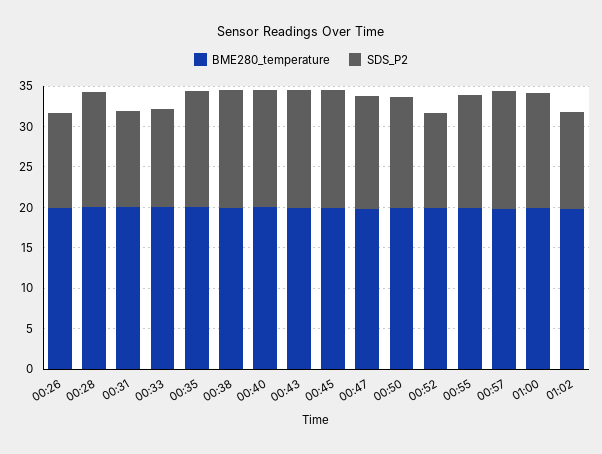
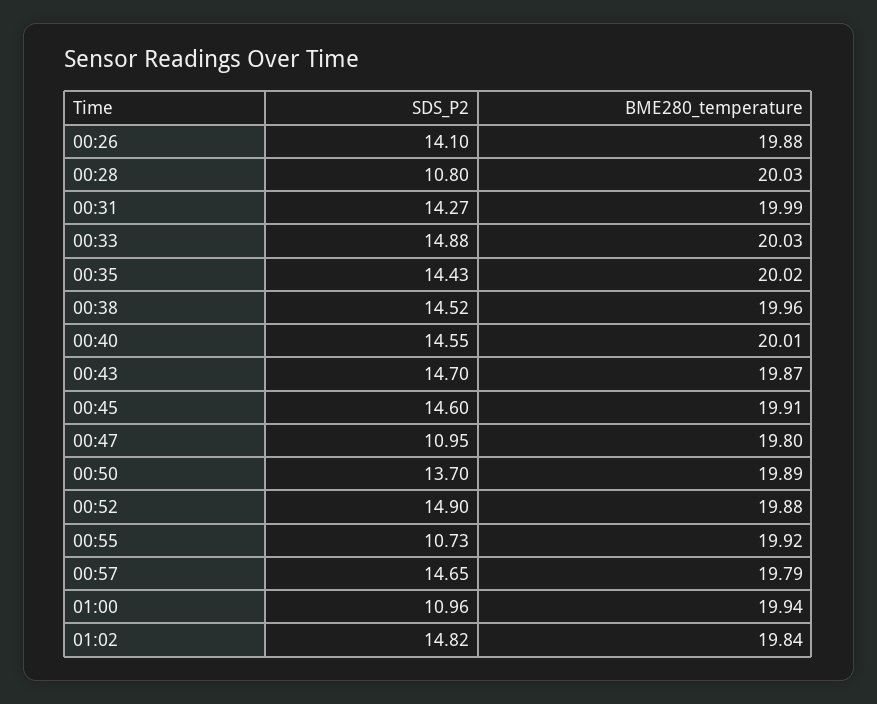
  {
    "BME280_temperature": {
      "00:26": 19.88,
      "00:28": 20.03,
      "00:31": 19.99,
      "00:33": 20.03,
      "00:35": 20.02,
      "00:38": 19.96,
      "00:40": 20.01,
      "00:43": 19.87,
      "00:45": 19.91,
      "00:47": 19.8,
      "00:50": 19.89,
      "00:52": 19.88,
      "00:55": 19.92,
      "00:57": 19.79,
      "01:00": 19.94,
      "01:02": 19.84
    },
    "SDS_P2": {
-     "00:26": 12,
+     "00:26": 14.1,
-     "00:28": 14,
+     "00:28": 10.8,
-     "00:31": 12,
+     "00:31": 14.27,
-     "00:33": 12,
+     "00:33": 14.88,
      "00:35": 14.43,
      "00:38": 14.52,
      "00:40": 14.55,
      "00:43": 14.7,
      "00:45": 14.6,
-     "00:47": 14,
+     "00:47": 10.95,
      "00:50": 13.7,
-     "00:52": 12,
+     "00:52": 14.9,
-     "00:55": 14,
+     "00:55": 10.73,
      "00:57": 14.65,
-     "01:00": 14,
+     "01:00": 10.96,
-     "01:02": 12
+     "01:02": 14.82
    }
  }

